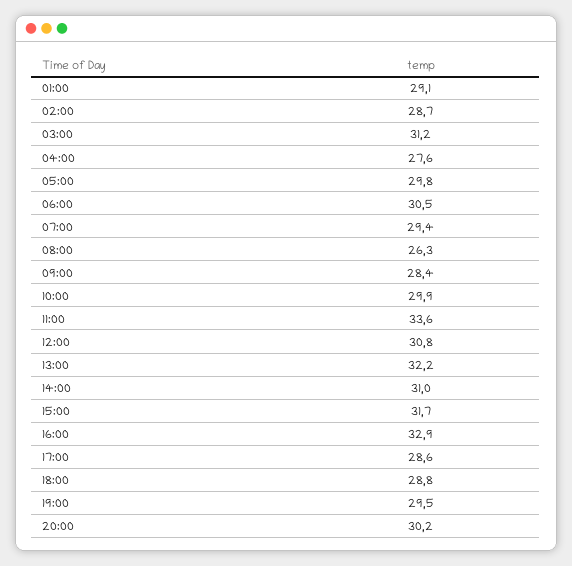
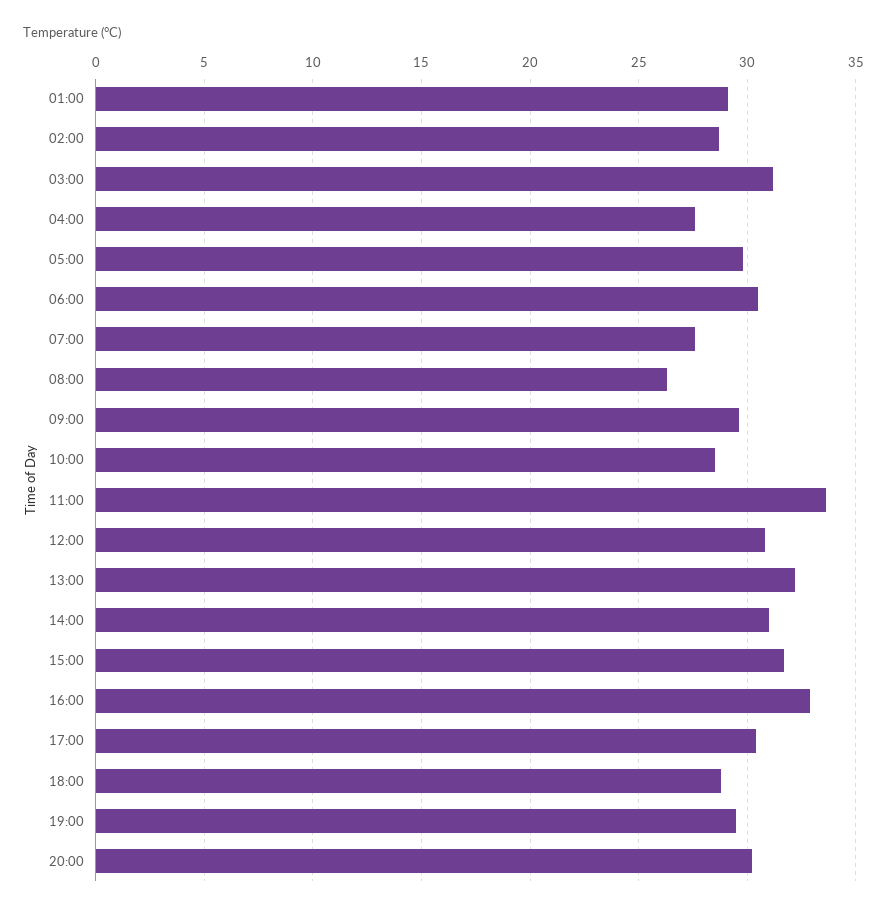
  {
    "01:00": 29.1,
    "02:00": 28.7,
    "03:00": 31.2,
    "04:00": 27.6,
    "05:00": 29.8,
    "06:00": 30.5,
-   "07:00": 29.4,
+   "07:00": 27.5,
    "08:00": 26.3,
-   "09:00": 28.4,
+   "09:00": 29.5,
-   "10:00": 29.9,
+   "10:00": 28.5,
    "11:00": 33.6,
    "12:00": 30.8,
    "13:00": 32.2,
    "14:00": 31,
    "15:00": 31.7,
    "16:00": 32.9,
-   "17:00": 28.6,
+   "17:00": 30.5,
    "18:00": 28.8,
    "19:00": 29.5,
    "20:00": 30.2
  }

